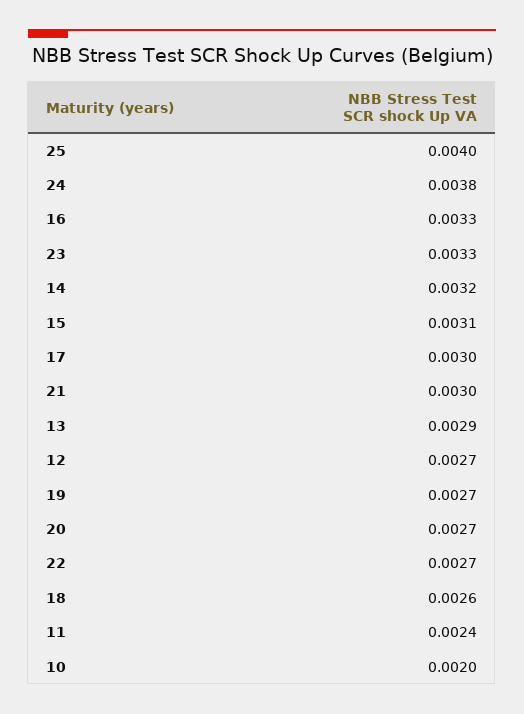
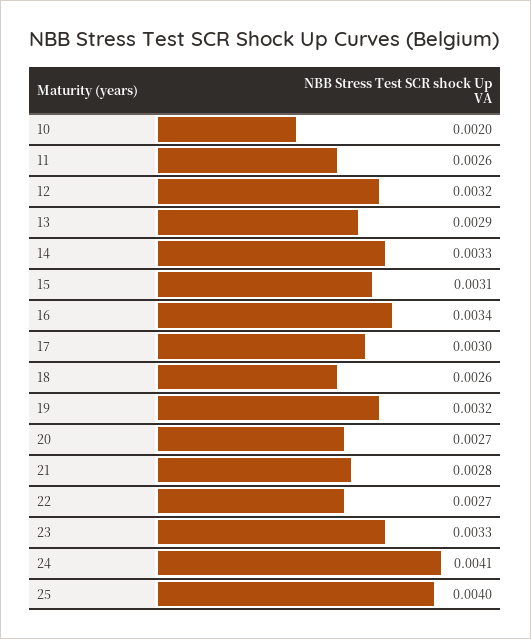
  {
    "25": 0.004,
-   "24": 0.0038,
+   "24": 0.0041,
-   "16": 0.0033,
+   "16": 0.0034,
    "23": 0.0033,
-   "14": 0.0032,
+   "14": 0.0033,
    "15": 0.0031,
    "17": 0.003,
-   "21": 0.003,
+   "21": 0.0028,
    "13": 0.0029,
-   "12": 0.0027,
+   "12": 0.0032,
-   "19": 0.0027,
+   "19": 0.0032,
    "20": 0.0027,
    "22": 0.0027,
    "18": 0.0026,
-   "11": 0.0024,
+   "11": 0.0026,
    "10": 0.002
  }

